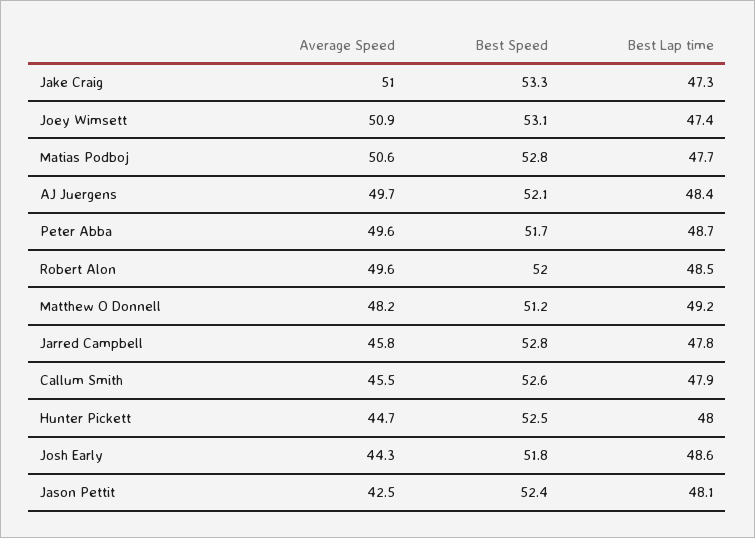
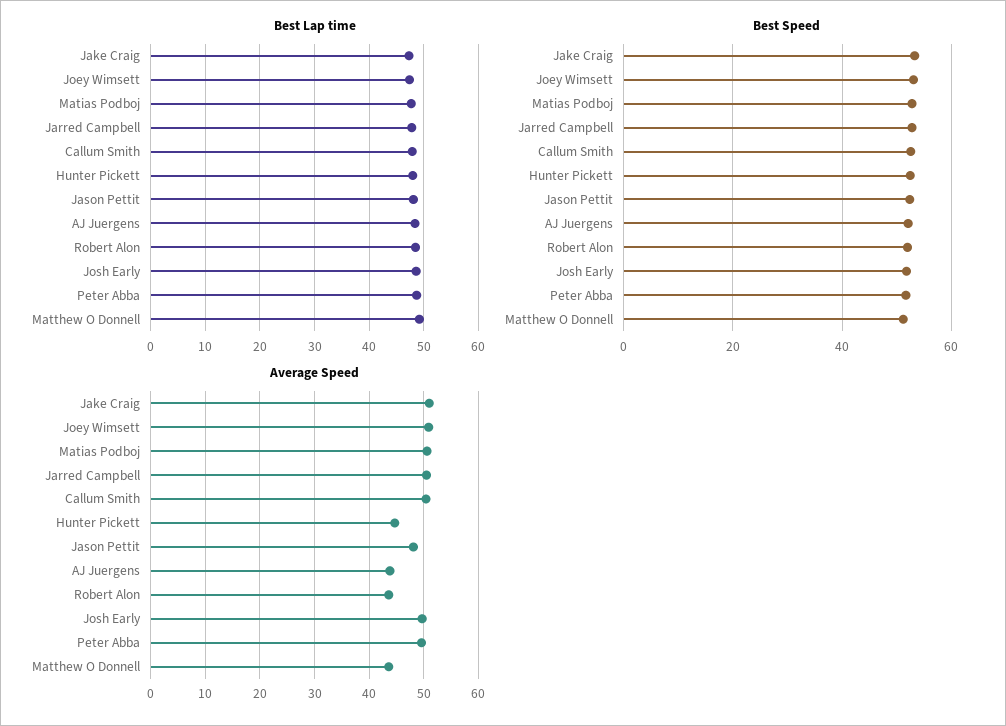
  {
    "Average Speed": {
      "Jake Craig": 51,
      "Joey Wimsett": 50.9,
      "Matias Podboj": 50.6,
-     "AJ Juergens": 49.7,
+     "AJ Juergens": 44,
      "Peter Abba": 49.6,
-     "Robert Alon": 49.6,
+     "Robert Alon": 44,
-     "Matthew O Donnell": 48.2,
+     "Matthew O Donnell": 44,
-     "Jarred Campbell": 45.8,
+     "Jarred Campbell": 50,
-     "Callum Smith": 45.5,
+     "Callum Smith": 50,
      "Hunter Pickett": 44.7,
-     "Josh Early": 44.3,
+     "Josh Early": 50,
-     "Jason Pettit": 42.5
+     "Jason Pettit": 48
    },
    "Best Speed": {
      "Jake Craig": 53.3,
      "Joey Wimsett": 53.1,
      "Matias Podboj": 52.8,
      "AJ Juergens": 52.1,
      "Peter Abba": 51.7,
      "Robert Alon": 52,
      "Matthew O Donnell": 51.2,
      "Jarred Campbell": 52.8,
      "Callum Smith": 52.6,
      "Hunter Pickett": 52.5,
      "Josh Early": 51.8,
      "Jason Pettit": 52.4
    },
    "Best Lap time": {
      "Jake Craig": 47.3,
      "Joey Wimsett": 47.4,
      "Matias Podboj": 47.7,
      "AJ Juergens": 48.4,
      "Peter Abba": 48.7,
      "Robert Alon": 48.5,
      "Matthew O Donnell": 49.2,
      "Jarred Campbell": 47.8,
      "Callum Smith": 47.9,
      "Hunter Pickett": 48,
      "Josh Early": 48.6,
      "Jason Pettit": 48.1
    }
  }

